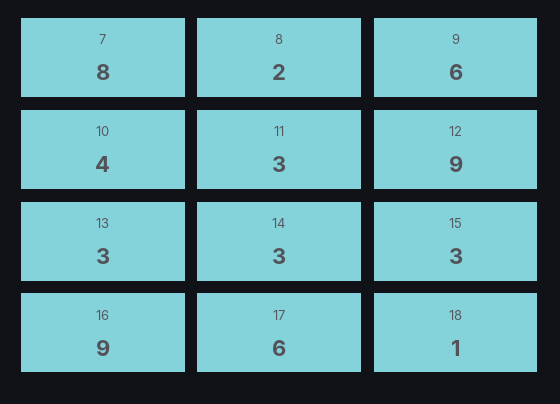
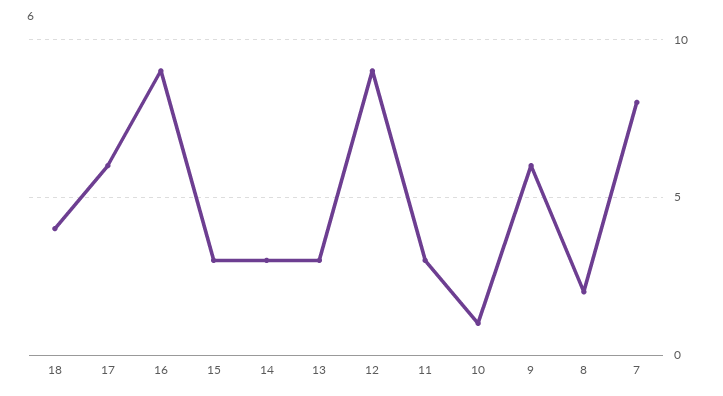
  {
    "7": 8,
    "8": 2,
    "9": 6,
-   "10": 4,
+   "10": 1,
    "11": 3,
    "12": 9,
    "13": 3,
    "14": 3,
    "15": 3,
    "16": 9,
    "17": 6,
-   "18": 1
+   "18": 4
  }

